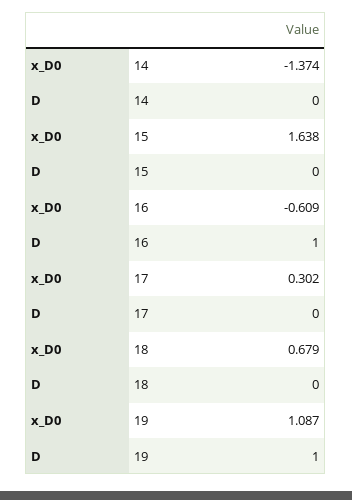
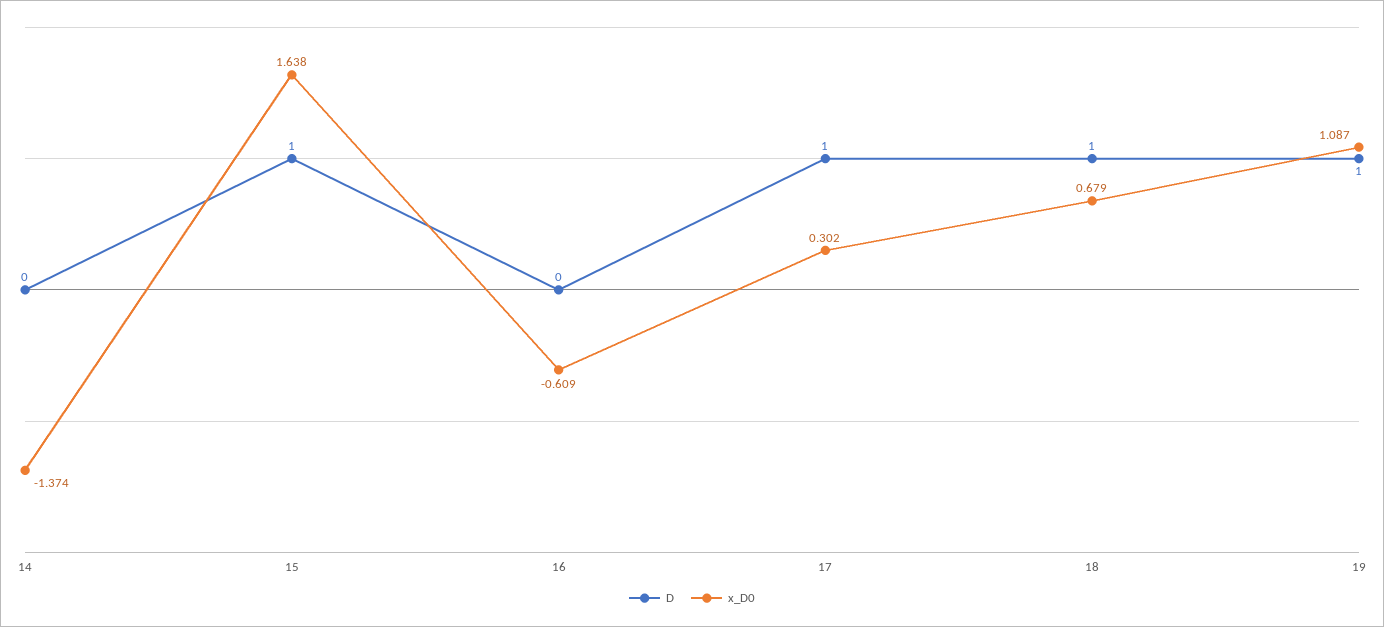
  {
    "x_D0": {
      "14": -1.374,
      "15": 1.638,
      "16": -0.609,
      "17": 0.302,
      "18": 0.679,
      "19": 1.087
    },
    "D": {
      "14": 0,
-     "15": 0,
+     "15": 1,
-     "16": 1,
+     "16": 0,
-     "17": 0,
+     "17": 1,
-     "18": 0,
+     "18": 1,
      "19": 1
    }
  }

